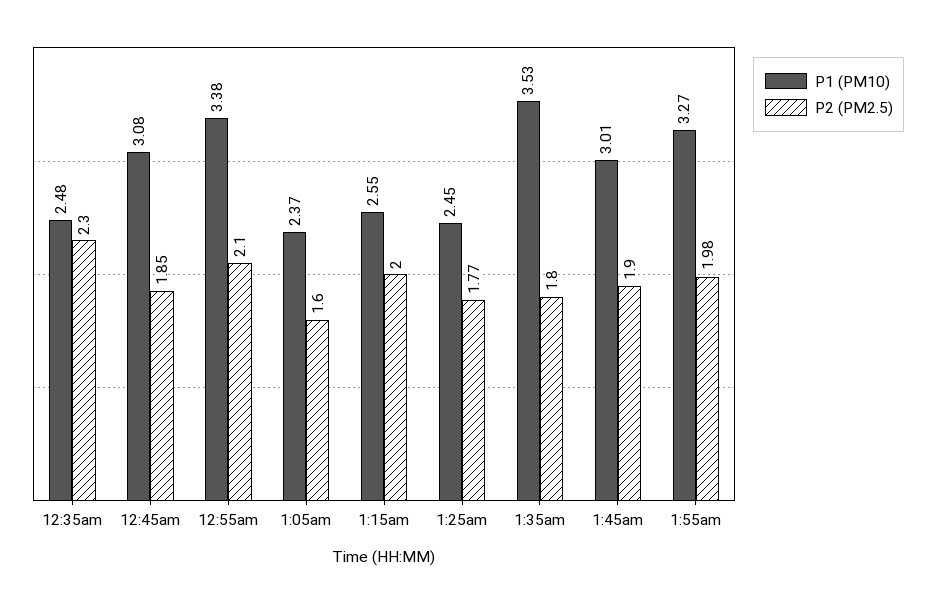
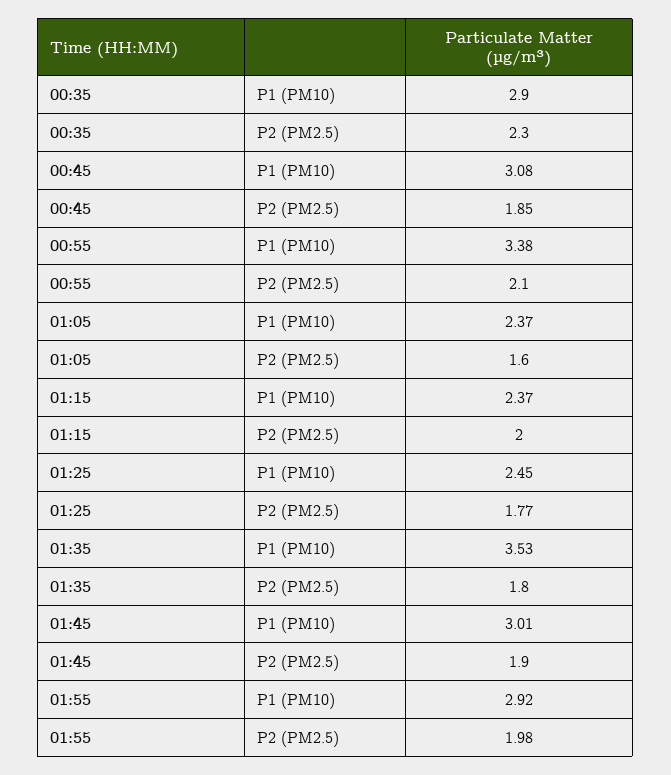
  {
    "P1 (PM10)": {
-     "12:35am": 2.48,
+     "12:35am": 2.9,
      "12:45am": 3.08,
      "12:55am": 3.38,
      "1:05am": 2.37,
-     "1:15am": 2.55,
+     "1:15am": 2.37,
      "1:25am": 2.45,
      "1:35am": 3.53,
      "1:45am": 3.01,
-     "1:55am": 3.27
+     "1:55am": 2.92
    },
    "P2 (PM2.5)": {
      "12:35am": 2.3,
      "12:45am": 1.85,
      "12:55am": 2.1,
      "1:05am": 1.6,
      "1:15am": 2,
      "1:25am": 1.77,
      "1:35am": 1.8,
      "1:45am": 1.9,
      "1:55am": 1.98
    }
  }

